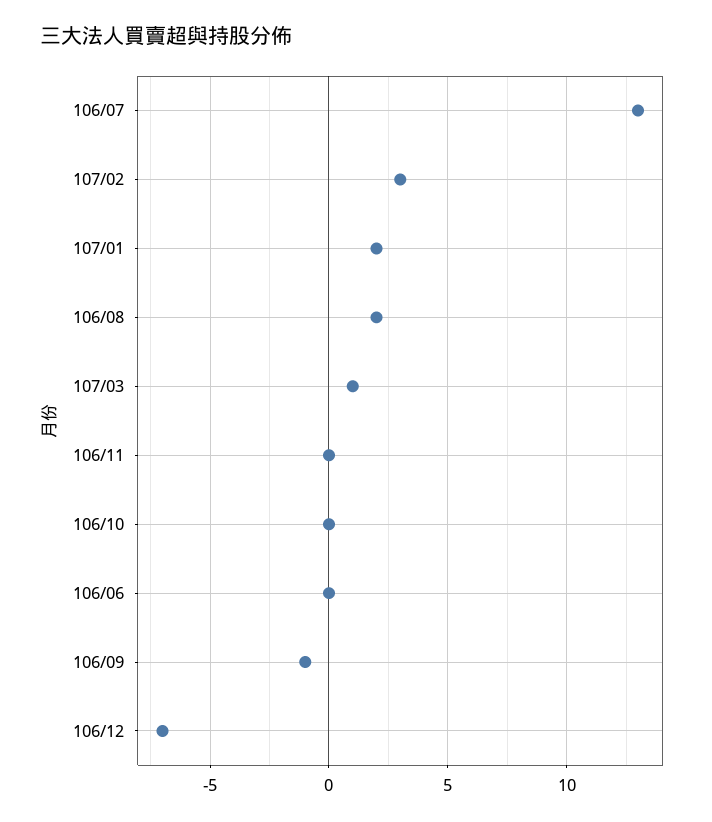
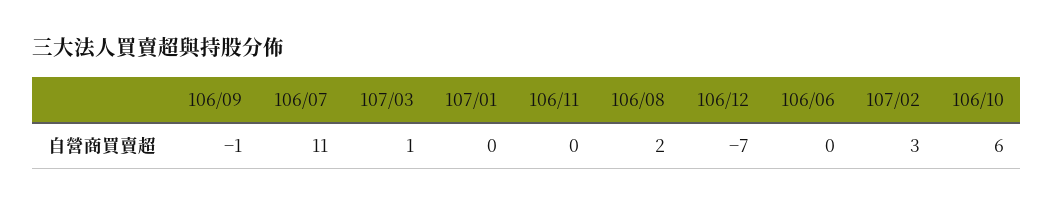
  {
-   "106/07": 13,
+   "106/07": 11,
    "107/02": 3,
-   "107/01": 2,
+   "107/01": 0,
    "106/08": 2,
    "107/03": 1,
    "106/11": 0,
-   "106/10": 0,
+   "106/10": 6,
    "106/06": 0,
    "106/09": -1,
    "106/12": -7
  }

